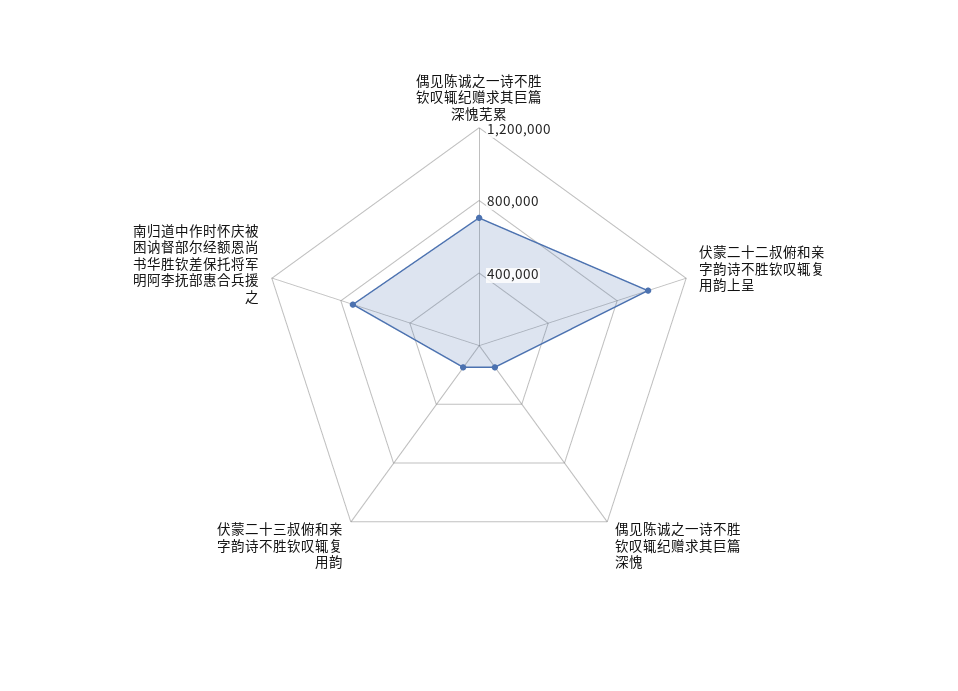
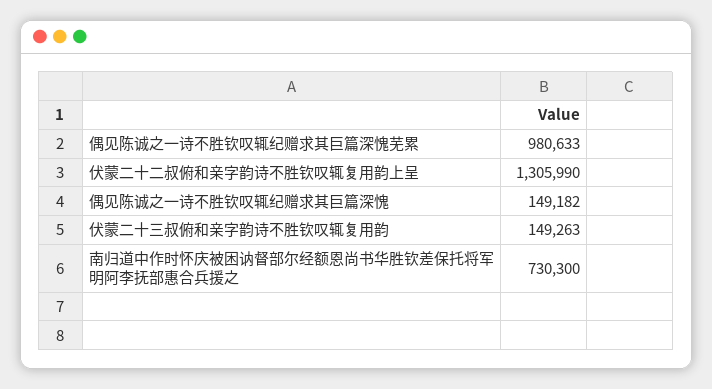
  {
-   "偶见陈诚之一诗不胜钦叹辄纪赠求其巨篇深愧芜累": 700000,
+   "偶见陈诚之一诗不胜钦叹辄纪赠求其巨篇深愧芜累": 980633,
-   "伏蒙二十二叔俯和亲字韵诗不胜钦叹辄复用韵上呈": 1000000,
+   "伏蒙二十二叔俯和亲字韵诗不胜钦叹辄复用韵上呈": 1305990,
    "偶见陈诚之一诗不胜钦叹辄纪赠求其巨篇深愧": 149182,
    "伏蒙二十三叔俯和亲字韵诗不胜钦叹辄复用韵": 149263,
    "南归道中作时怀庆被困讷督部尔经额恩尚书华胜钦差保托将军明阿李抚部惠合兵援之": 730300
  }

